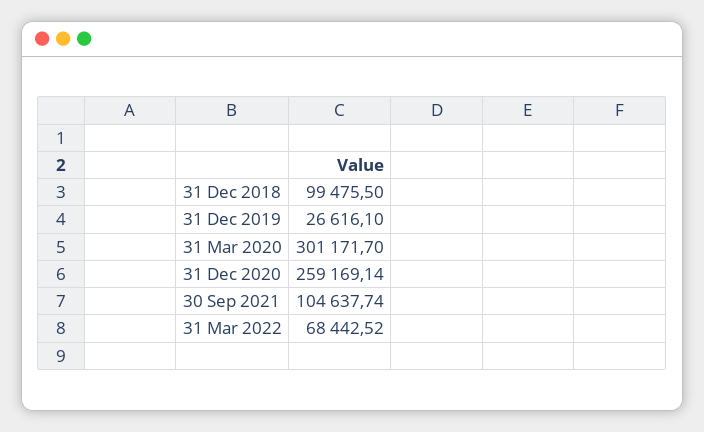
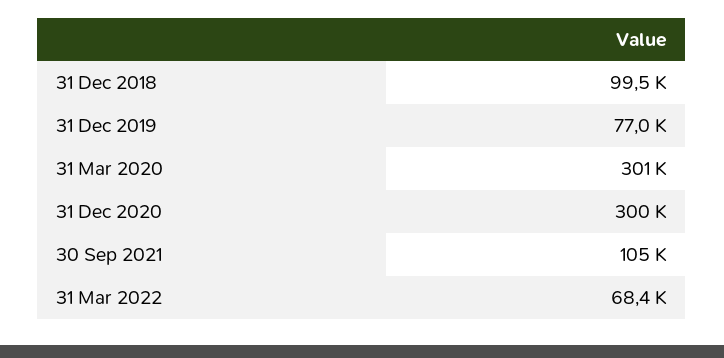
  {
    "31 Dec 2018": 99475.5,
-   "31 Dec 2019": 26616.1,
+   "31 Dec 2019": 77000,
    "31 Mar 2020": 301171.7,
-   "31 Dec 2020": 259169.14,
+   "31 Dec 2020": 300000,
    "30 Sep 2021": 104637.74,
    "31 Mar 2022": 68442.52
  }

